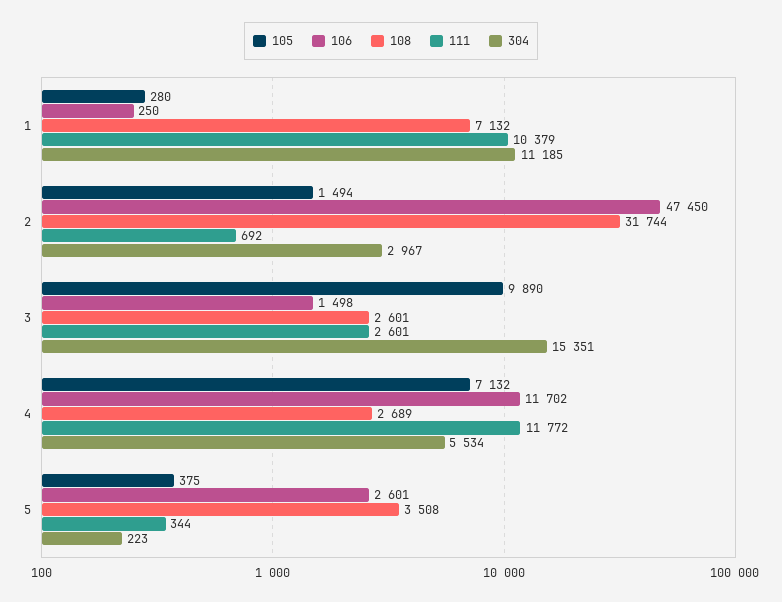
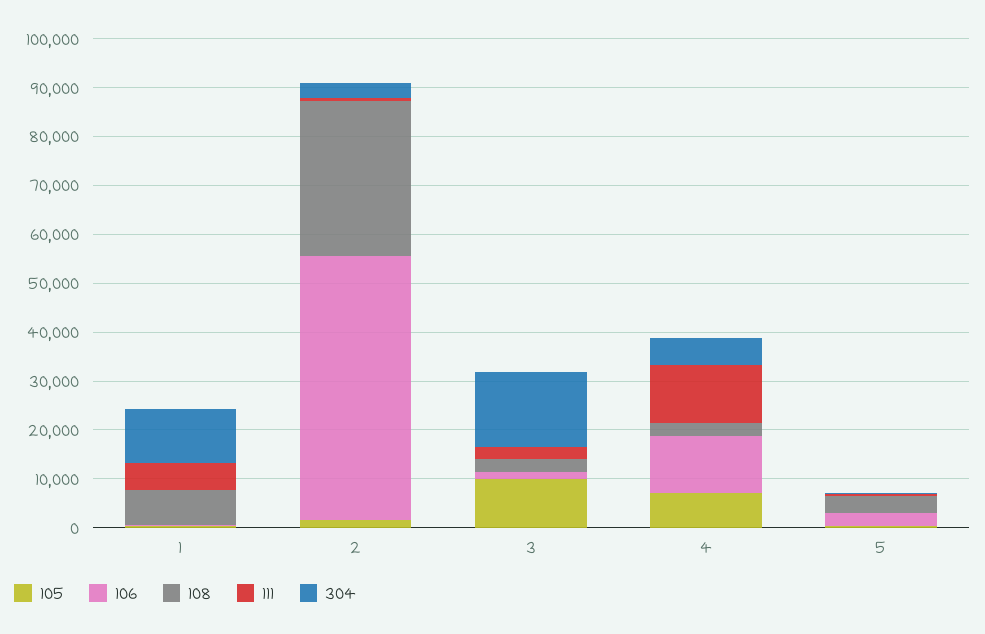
  {
    "105": {
      "1": 280,
      "2": 1494,
      "3": 9890,
      "4": 7132,
      "5": 375
    },
    "106": {
      "1": 250,
-     "2": 47450,
+     "2": 54000,
      "3": 1498,
      "4": 11702,
      "5": 2601
    },
    "108": {
      "1": 7132,
      "2": 31744,
      "3": 2601,
      "4": 2689,
      "5": 3508
    },
    "111": {
-     "1": 10379,
+     "1": 6000,
      "2": 692,
      "3": 2601,
      "4": 11772,
      "5": 344
    },
    "304": {
      "1": 11185,
      "2": 2967,
      "3": 15351,
      "4": 5534,
      "5": 223
    }
  }

